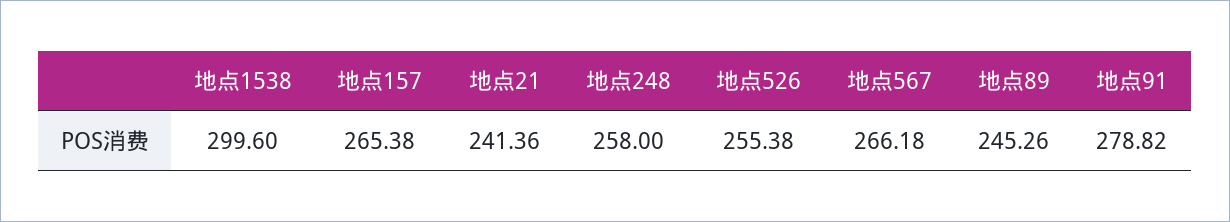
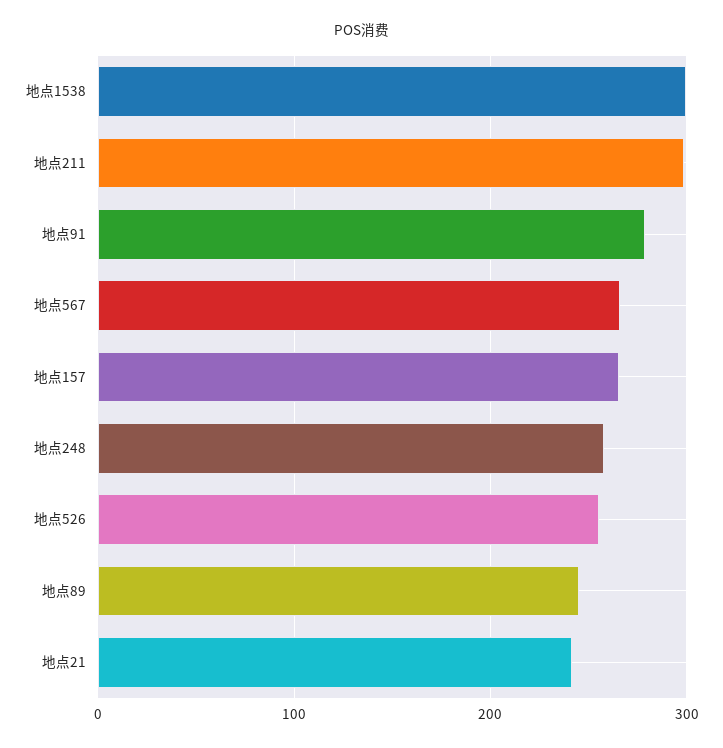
  {
    "地点1538": 299.6,
    "地点157": 265.38,
    "地点21": 241.36,
    "地点248": 258,
    "地点526": 255.38,
    "地点567": 266.18,
    "地点89": 245.26,
-   "地点91": 278.82
+   "地点91": 278.82,
+   "地点211": 300
  }

